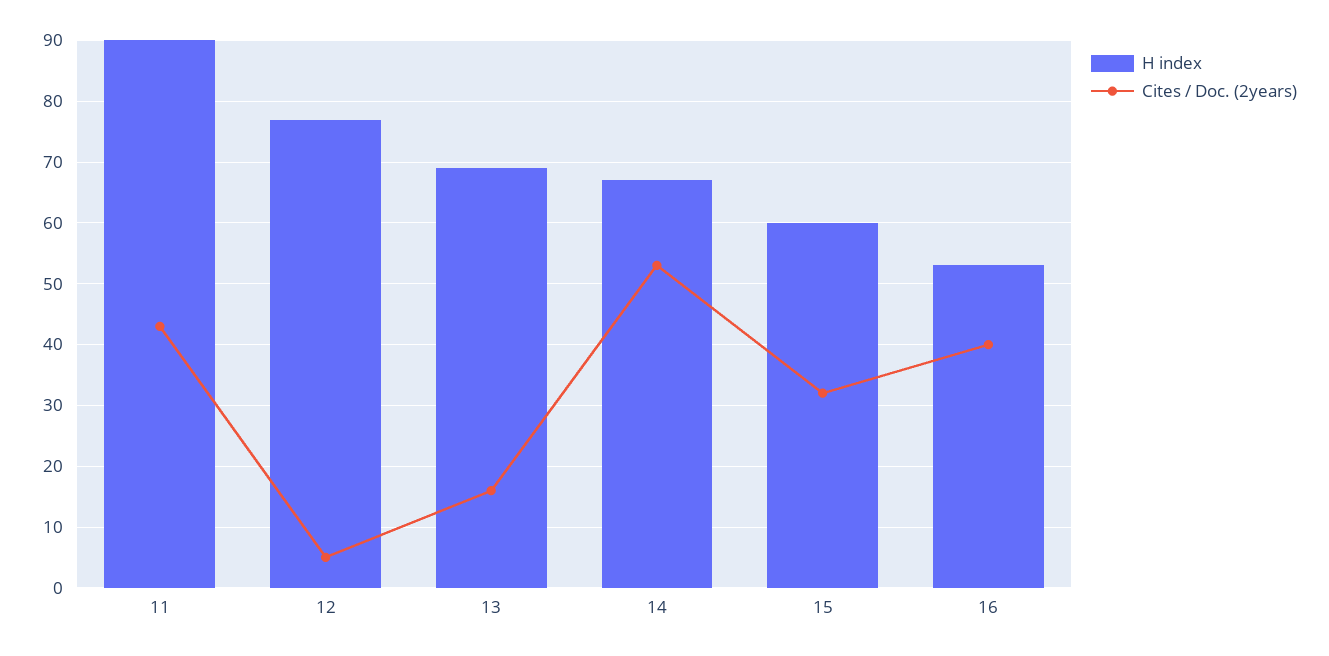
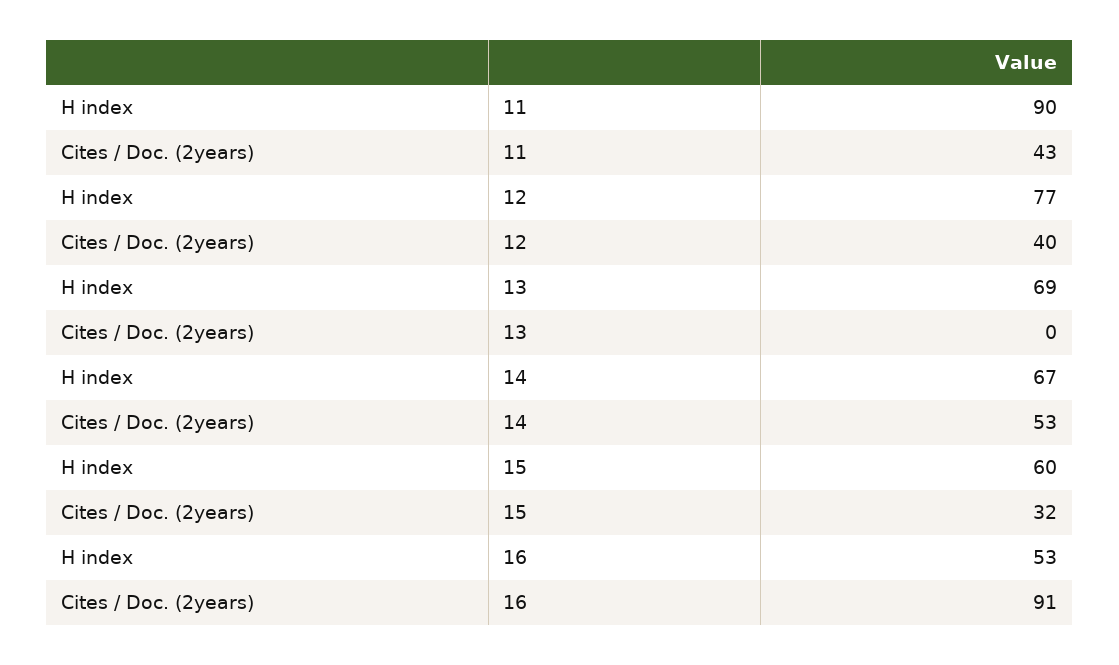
  {
    "H index": {
      "11": 90,
      "12": 77,
      "13": 69,
      "14": 67,
      "15": 60,
      "16": 53
    },
    "Cites / Doc. (2years)": {
      "11": 43,
-     "12": 5,
+     "12": 40,
-     "13": 16,
+     "13": 0,
      "14": 53,
      "15": 32,
-     "16": 40
+     "16": 91
    }
  }

